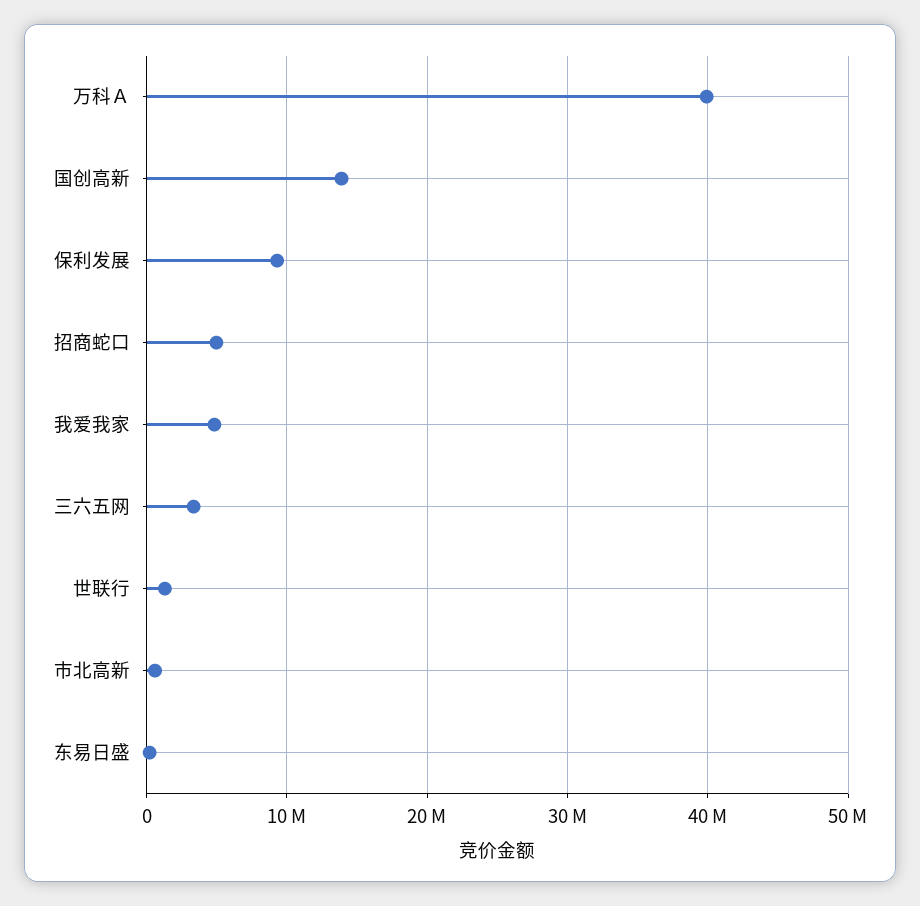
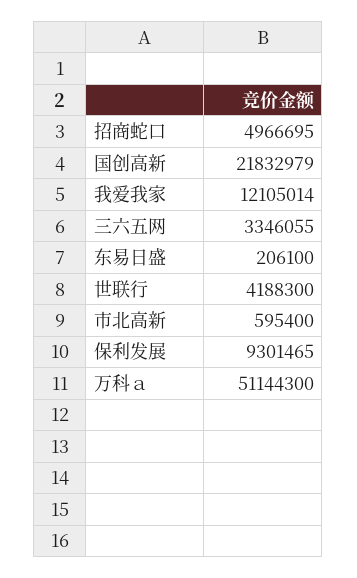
  {
-   "万科Ａ": 40000000,
+   "万科Ａ": 51144300,
-   "国创高新": 14000000,
+   "国创高新": 21832979,
    "保利发展": 9301465,
    "招商蛇口": 4966695,
-   "我爱我家": 5000000,
+   "我爱我家": 12105014,
    "三六五网": 3346055,
-   "世联行": 1000000,
+   "世联行": 4188300,
    "市北高新": 595400,
    "东易日盛": 206100
  }

